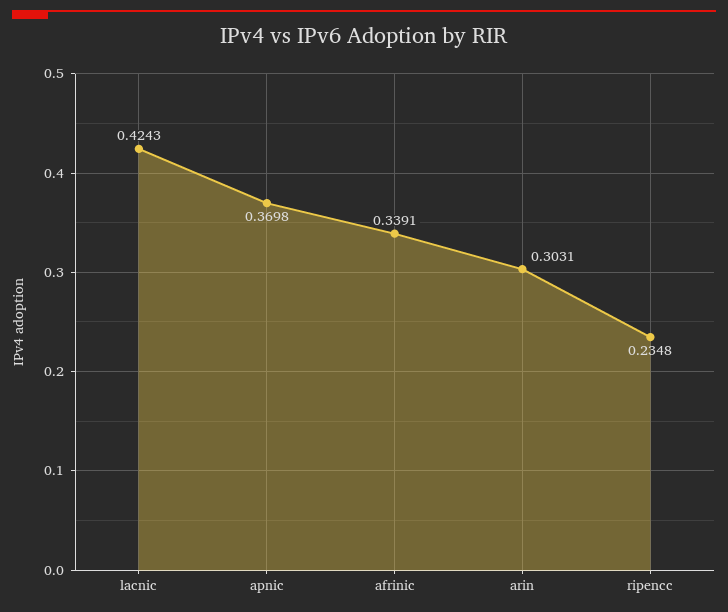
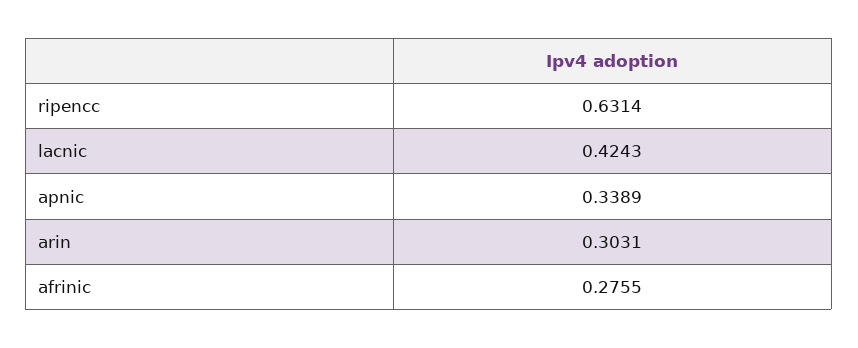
  {
    "lacnic": 0.4243,
-   "apnic": 0.3698,
+   "apnic": 0.3389,
-   "afrinic": 0.3391,
+   "afrinic": 0.2755,
    "arin": 0.3031,
-   "ripencc": 0.2348
+   "ripencc": 0.6314
  }

